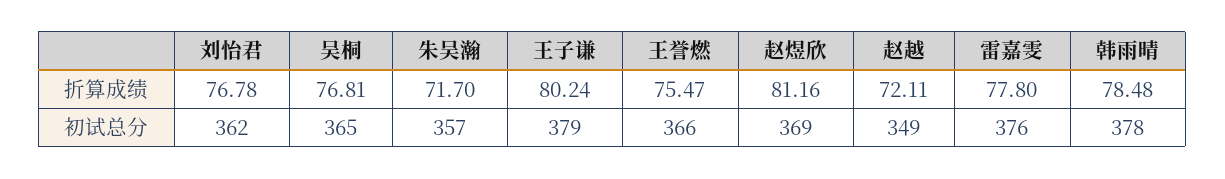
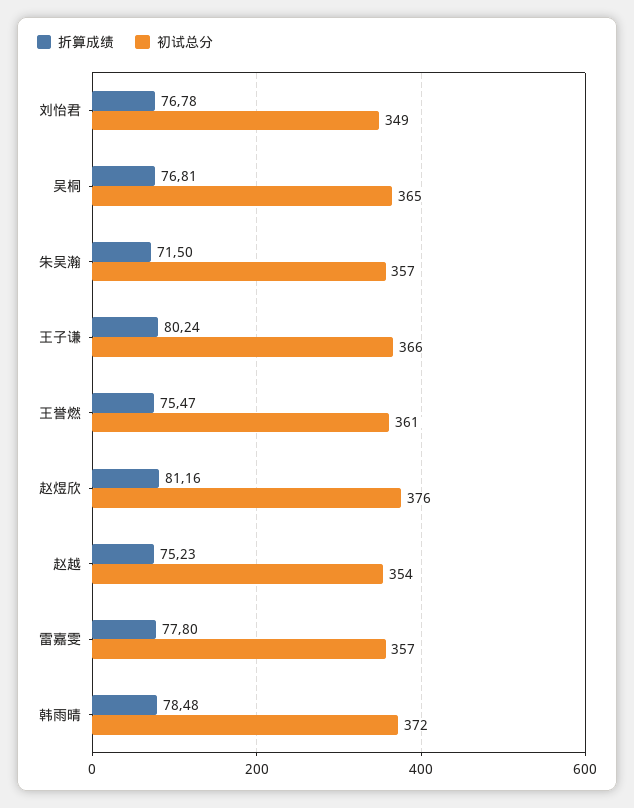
  {
    "折算成绩": {
      "刘怡君": 76.78,
      "吴桐": 76.81,
-     "朱吴瀚": 71.7,
+     "朱吴瀚": 71.5,
      "王子谦": 80.24,
      "王誉燃": 75.47,
      "赵煜欣": 81.16,
-     "赵越": 72.11,
+     "赵越": 75.23,
      "雷嘉雯": 77.8,
      "韩雨晴": 78.48
    },
    "初试总分": {
-     "刘怡君": 362,
+     "刘怡君": 349,
      "吴桐": 365,
      "朱吴瀚": 357,
-     "王子谦": 379,
+     "王子谦": 366,
-     "王誉燃": 366,
+     "王誉燃": 361,
-     "赵煜欣": 369,
+     "赵煜欣": 376,
-     "赵越": 349,
+     "赵越": 354,
-     "雷嘉雯": 376,
+     "雷嘉雯": 357,
-     "韩雨晴": 378
+     "韩雨晴": 372
    }
  }

